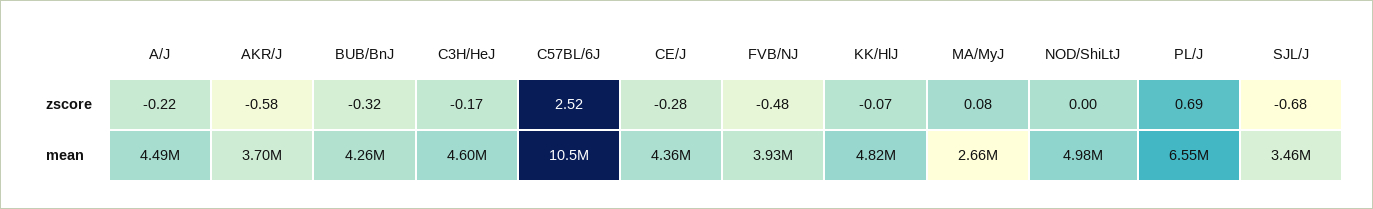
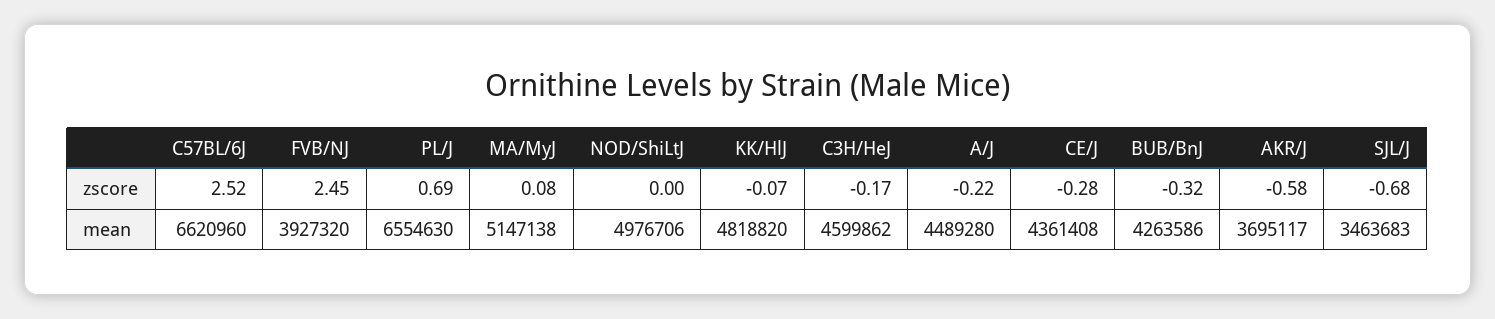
  {
    "A/J": {
      "zscore": -0.22,
      "mean": 4489280
    },
    "AKR/J": {
      "zscore": -0.58,
      "mean": 3695117
    },
    "BUB/BnJ": {
      "zscore": -0.32,
      "mean": 4263586
    },
    "C3H/HeJ": {
      "zscore": -0.17,
      "mean": 4599862
    },
    "C57BL/6J": {
      "zscore": 2.52,
-     "mean": 10500000
+     "mean": 6620960
    },
    "CE/J": {
      "zscore": -0.28,
      "mean": 4361408
    },
    "FVB/NJ": {
-     "zscore": -0.48,
+     "zscore": 2.45,
      "mean": 3927320
    },
    "KK/HlJ": {
      "zscore": -0.07,
      "mean": 4818820
    },
    "MA/MyJ": {
      "zscore": 0.08,
-     "mean": 2660000
+     "mean": 5147138
    },
    "NOD/ShiLtJ": {
      "zscore": 0,
      "mean": 4976706
    },
    "PL/J": {
      "zscore": 0.69,
      "mean": 6554630
    },
    "SJL/J": {
      "zscore": -0.68,
      "mean": 3463683
    }
  }

